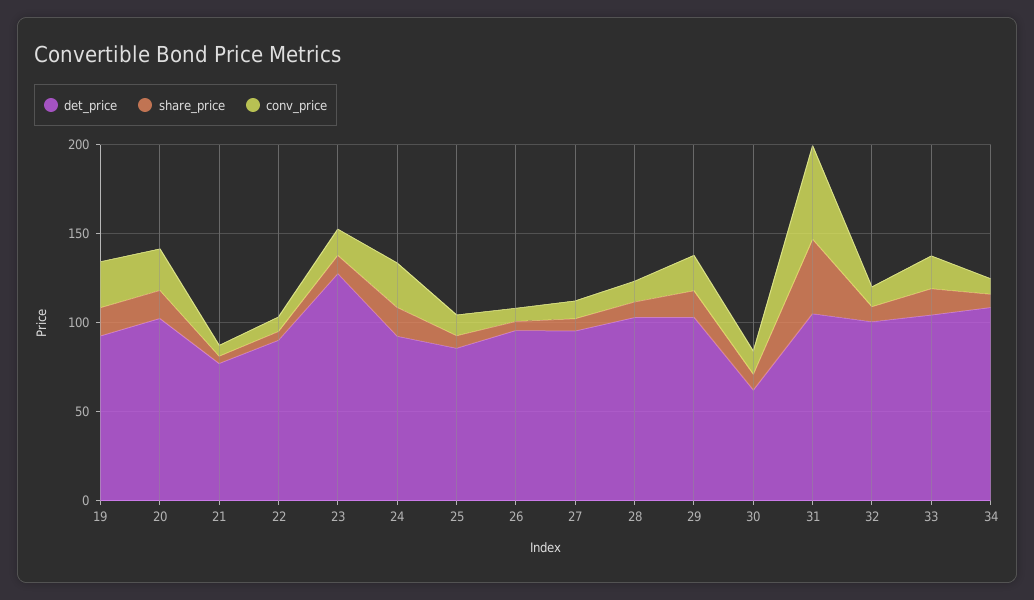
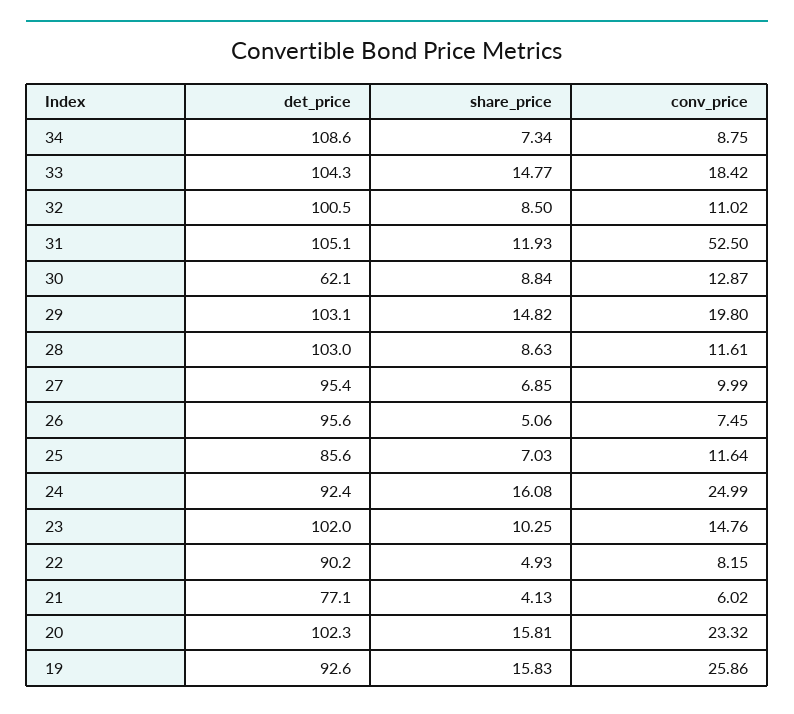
  {
    "det_price": {
      "19": 92.6,
      "20": 102.3,
      "21": 77.1,
      "22": 90.2,
-     "23": 130,
+     "23": 102,
      "24": 92.4,
      "25": 85.6,
      "26": 95.6,
      "27": 95.4,
      "28": 103,
      "29": 103.1,
      "30": 62.1,
      "31": 105.1,
      "32": 100.5,
      "33": 104.3,
      "34": 108.6
    },
    "share_price": {
      "19": 15.83,
      "20": 15.81,
      "21": 4.13,
      "22": 4.93,
      "23": 10.25,
      "24": 16.08,
      "25": 7.03,
      "26": 5.06,
      "27": 6.85,
      "28": 8.63,
      "29": 14.82,
      "30": 8.84,
-     "31": 40,
+     "31": 11.93,
      "32": 8.5,
      "33": 14.77,
      "34": 7.34
    },
    "conv_price": {
      "19": 25.86,
      "20": 23.32,
      "21": 6.02,
      "22": 8.15,
      "23": 14.76,
      "24": 24.99,
      "25": 11.64,
      "26": 7.45,
      "27": 9.99,
      "28": 11.61,
      "29": 19.8,
      "30": 12.87,
      "31": 52.5,
      "32": 11.02,
      "33": 18.42,
      "34": 8.75
    }
  }

